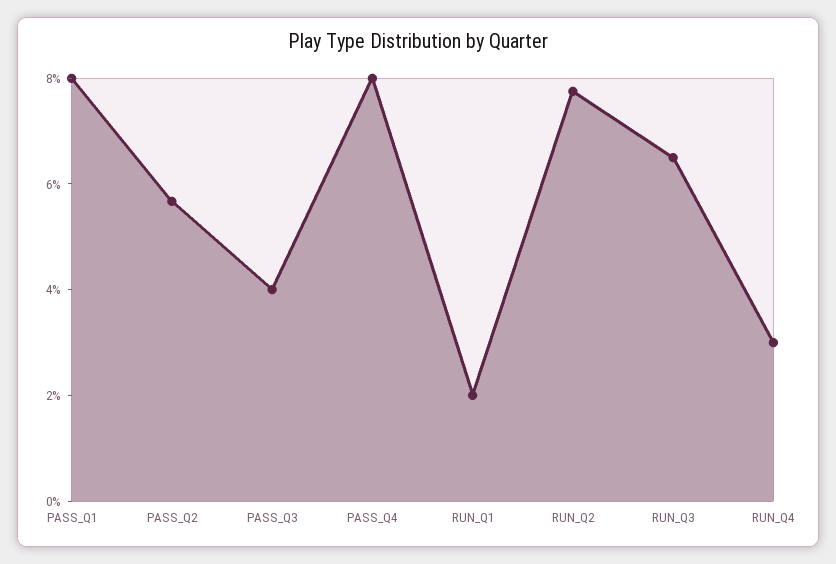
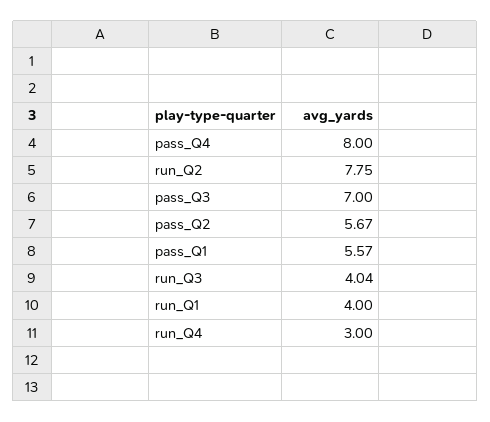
  {
-   "PASS_Q1": 8,
+   "PASS_Q1": 5.57,
    "PASS_Q2": 5.67,
-   "PASS_Q3": 4,
+   "PASS_Q3": 7,
    "PASS_Q4": 8,
-   "RUN_Q1": 2,
+   "RUN_Q1": 4,
    "RUN_Q2": 7.75,
-   "RUN_Q3": 6.5,
+   "RUN_Q3": 4.04,
    "RUN_Q4": 3
  }

